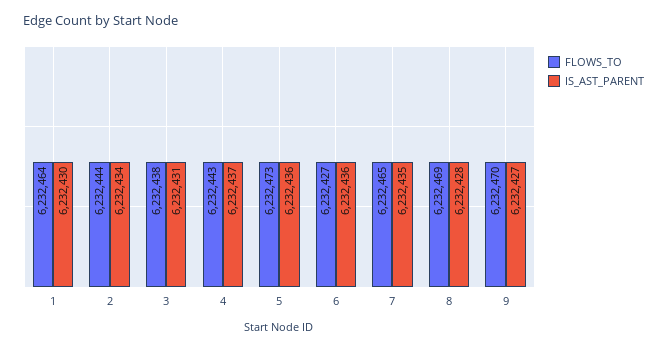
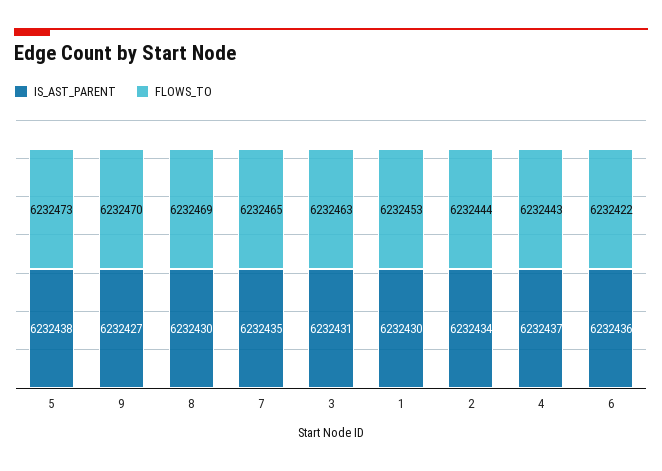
  {
    "FLOWS_TO": {
-     "1": 6232464,
+     "1": 6232453,
      "2": 6232444,
-     "3": 6232438,
+     "3": 6232463,
      "4": 6232443,
      "5": 6232473,
-     "6": 6232427,
+     "6": 6232422,
      "7": 6232465,
      "8": 6232469,
      "9": 6232470
    },
    "IS_AST_PARENT": {
      "1": 6232430,
      "2": 6232434,
      "3": 6232431,
      "4": 6232437,
-     "5": 6232436,
+     "5": 6232438,
      "6": 6232436,
      "7": 6232435,
-     "8": 6232428,
+     "8": 6232430,
      "9": 6232427
    }
  }

